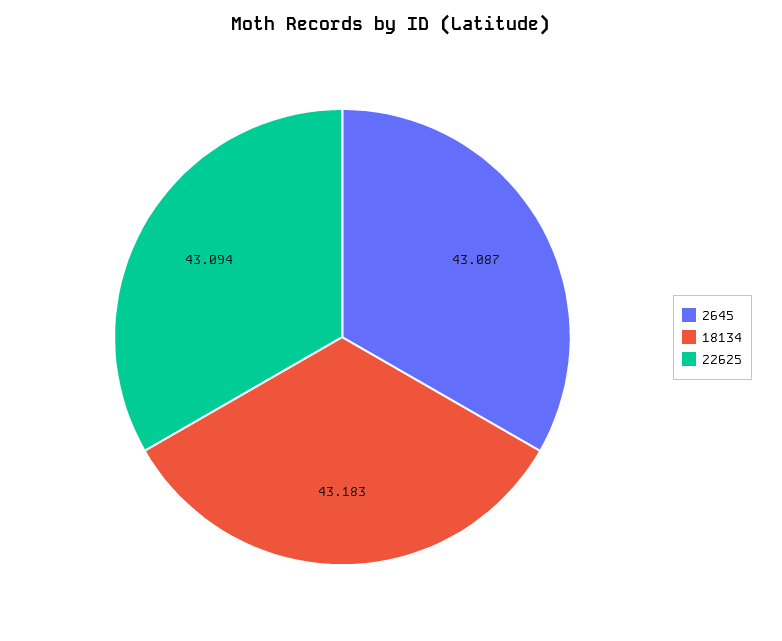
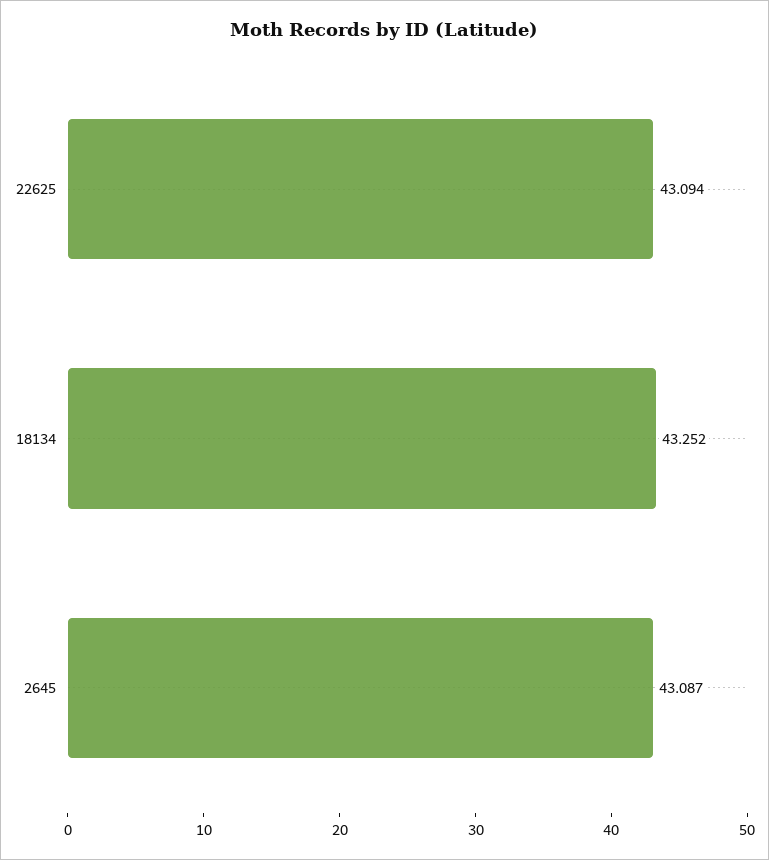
  {
    "2645": 43.087,
-   "18134": 43.183,
+   "18134": 43.252,
    "22625": 43.094
  }

